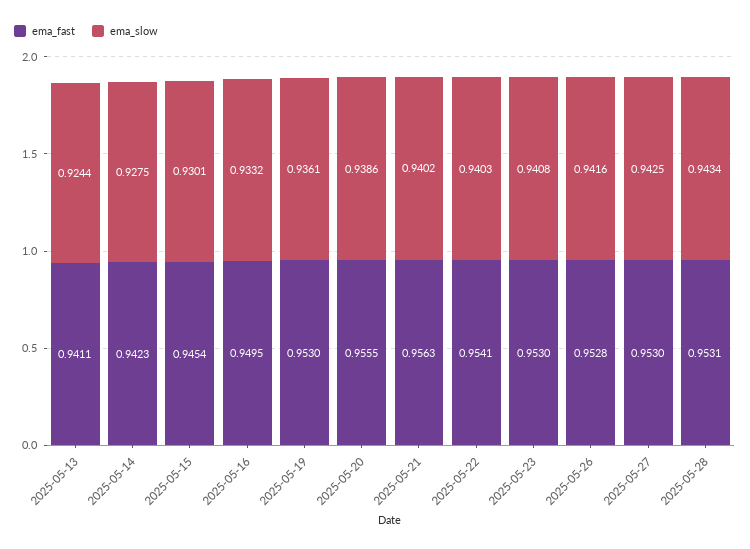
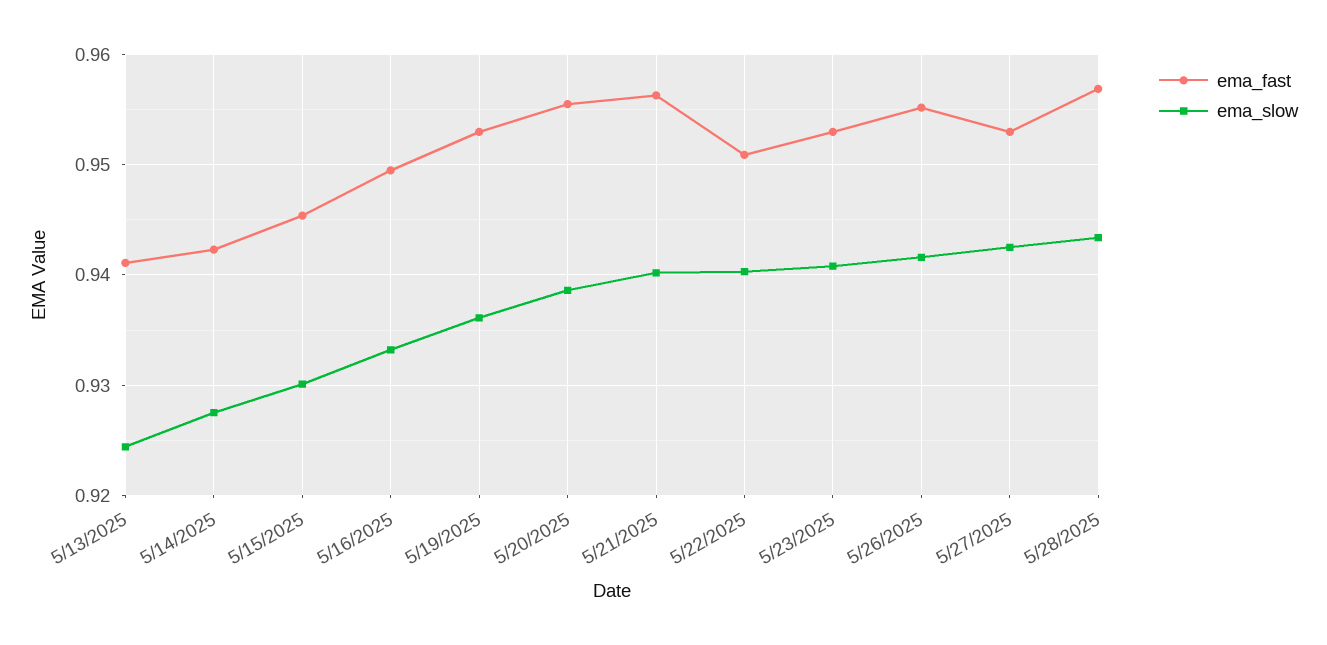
  {
    "ema_fast": {
      "2025-05-13": 0.9411,
      "2025-05-14": 0.9423,
      "2025-05-15": 0.9454,
      "2025-05-16": 0.9495,
      "2025-05-19": 0.953,
      "2025-05-20": 0.9555,
      "2025-05-21": 0.9563,
-     "2025-05-22": 0.9541,
+     "2025-05-22": 0.951,
      "2025-05-23": 0.953,
-     "2025-05-26": 0.9528,
+     "2025-05-26": 0.955,
      "2025-05-27": 0.953,
-     "2025-05-28": 0.9531
+     "2025-05-28": 0.957
    },
    "ema_slow": {
      "2025-05-13": 0.9244,
      "2025-05-14": 0.9275,
      "2025-05-15": 0.9301,
      "2025-05-16": 0.9332,
      "2025-05-19": 0.9361,
      "2025-05-20": 0.9386,
      "2025-05-21": 0.9402,
      "2025-05-22": 0.9403,
      "2025-05-23": 0.9408,
      "2025-05-26": 0.9416,
      "2025-05-27": 0.9425,
      "2025-05-28": 0.9434
    }
  }

